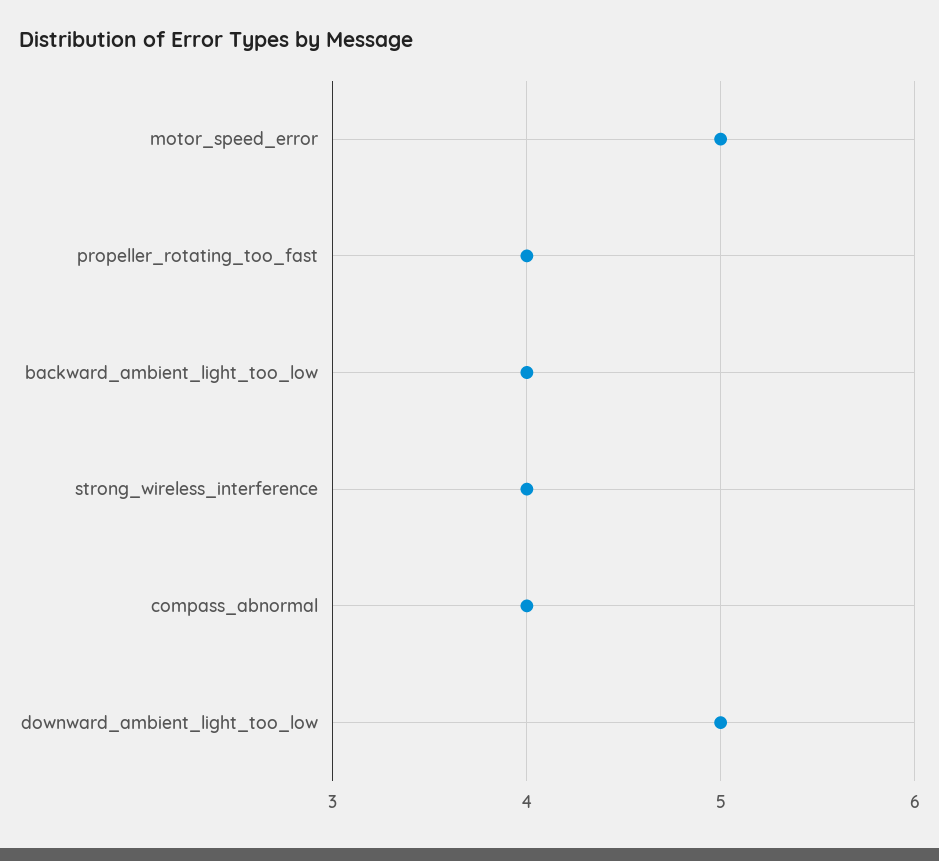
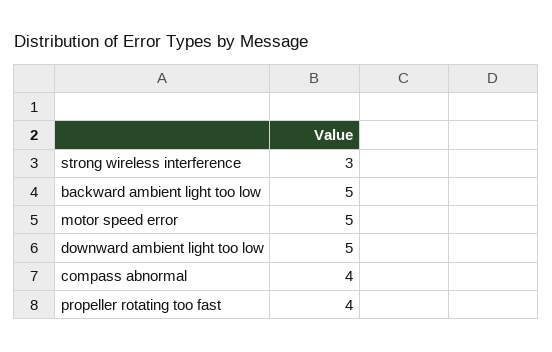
  {
    "motor_speed_error": 5,
    "propeller_rotating_too_fast": 4,
-   "backward_ambient_light_too_low": 4,
+   "backward_ambient_light_too_low": 5,
-   "strong_wireless_interference": 4,
+   "strong_wireless_interference": 3,
    "compass_abnormal": 4,
    "downward_ambient_light_too_low": 5
  }

